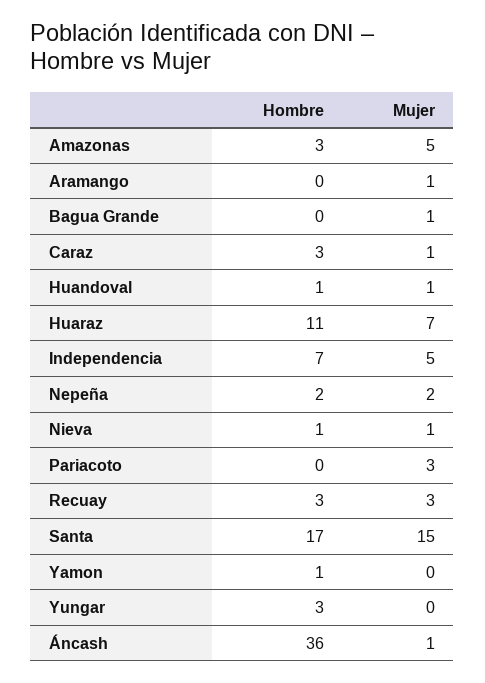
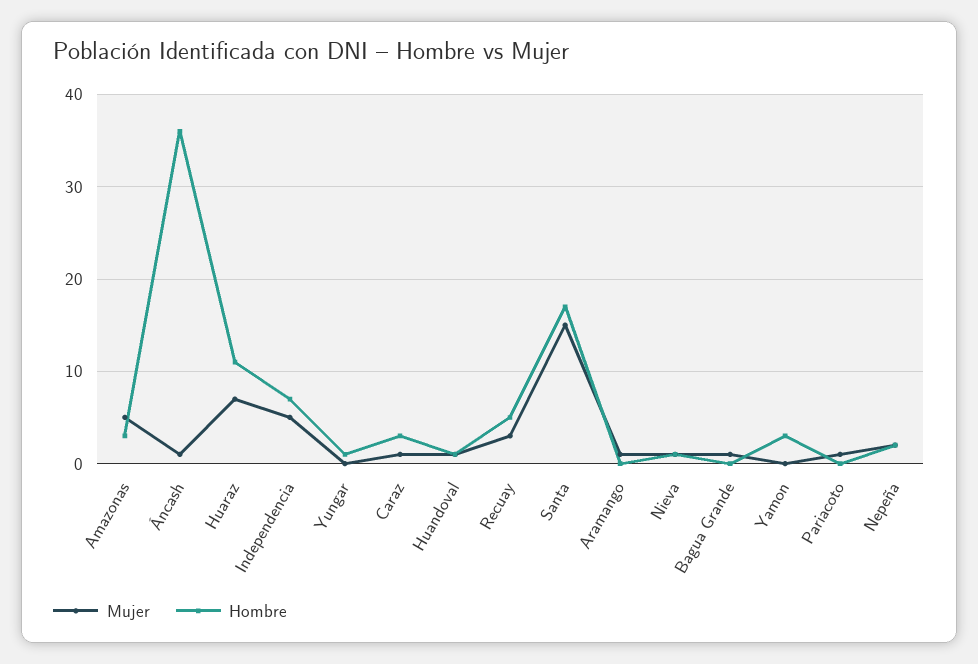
  {
    "Hombre": {
      "Amazonas": 3,
      "Aramango": 0,
      "Bagua Grande": 0,
      "Caraz": 3,
      "Huandoval": 1,
      "Huaraz": 11,
      "Independencia": 7,
      "Nepeña": 2,
      "Nieva": 1,
      "Pariacoto": 0,
-     "Recuay": 3,
+     "Recuay": 5,
      "Santa": 17,
-     "Yamon": 1,
+     "Yamon": 3,
-     "Yungar": 3,
+     "Yungar": 1,
      "Áncash": 36
    },
    "Mujer": {
      "Amazonas": 5,
      "Aramango": 1,
      "Bagua Grande": 1,
      "Caraz": 1,
      "Huandoval": 1,
      "Huaraz": 7,
      "Independencia": 5,
      "Nepeña": 2,
      "Nieva": 1,
-     "Pariacoto": 3,
+     "Pariacoto": 1,
      "Recuay": 3,
      "Santa": 15,
      "Yamon": 0,
      "Yungar": 0,
      "Áncash": 1
    }
  }

